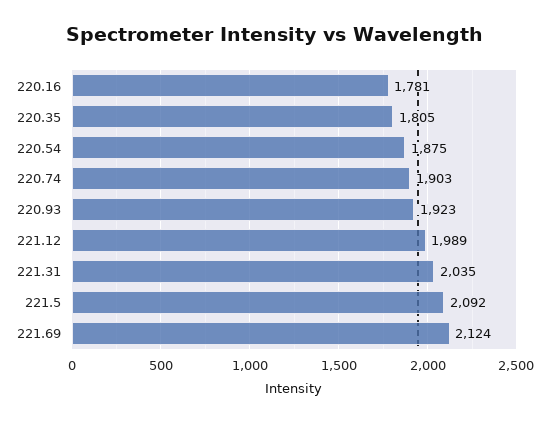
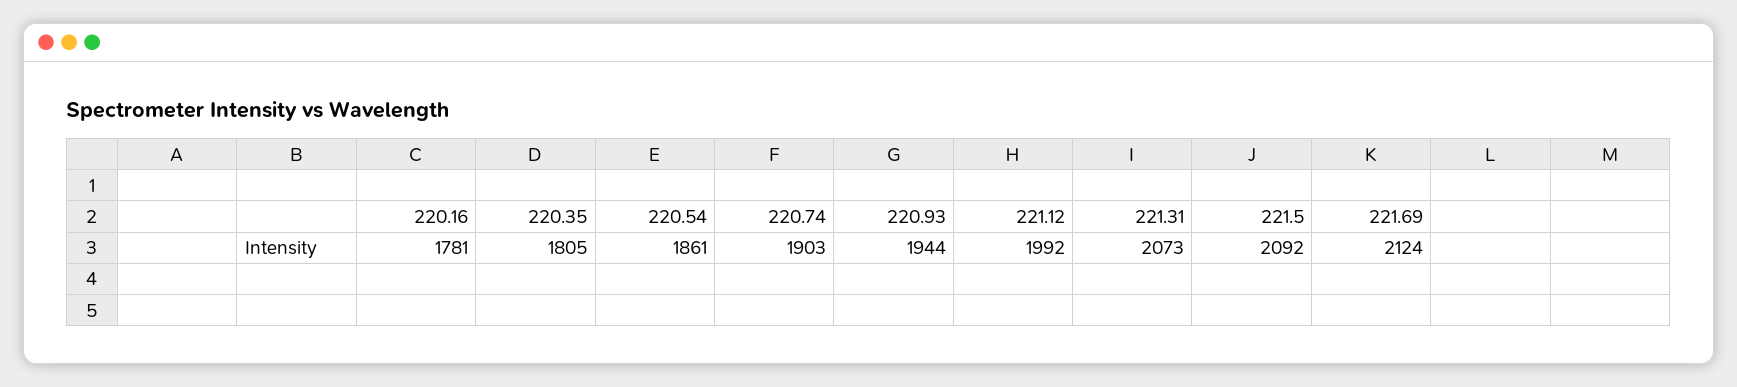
  {
    "220.16": 1781,
    "220.35": 1805,
-   "220.54": 1875,
+   "220.54": 1861,
    "220.74": 1903,
-   "220.93": 1923,
+   "220.93": 1944,
-   "221.12": 1989,
+   "221.12": 1992,
-   "221.31": 2035,
+   "221.31": 2073,
    "221.5": 2092,
    "221.69": 2124
  }

